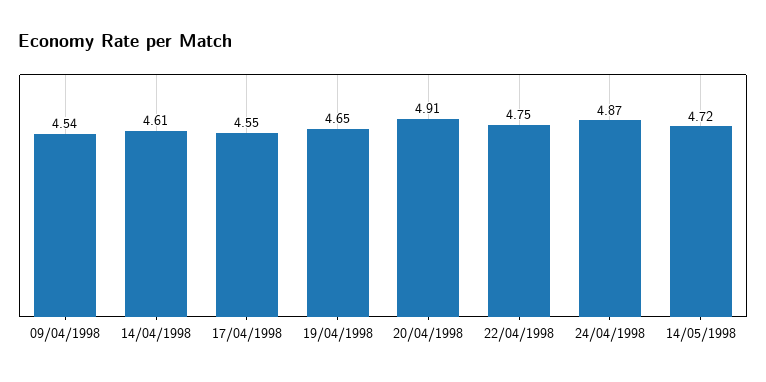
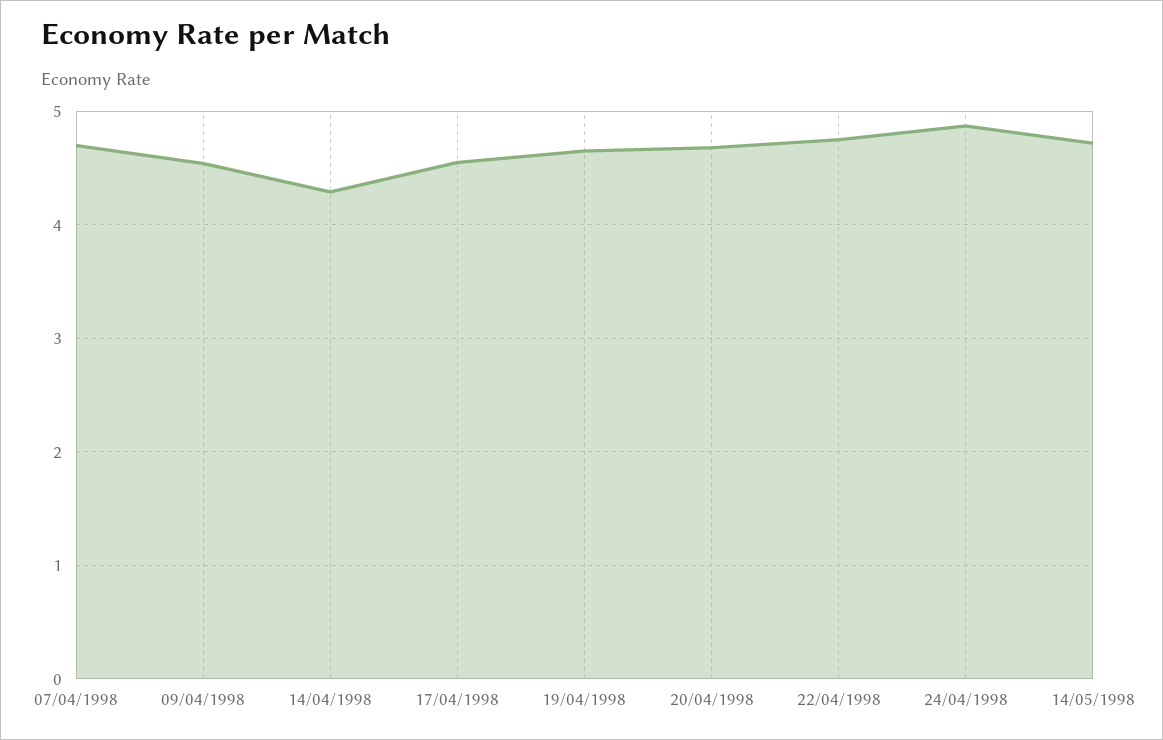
  {
    "09/04/1998": 4.54,
-   "14/04/1998": 4.61,
+   "14/04/1998": 4.3,
    "17/04/1998": 4.55,
    "19/04/1998": 4.65,
-   "20/04/1998": 4.91,
+   "20/04/1998": 4.7,
    "22/04/1998": 4.75,
    "24/04/1998": 4.87,
-   "14/05/1998": 4.72
+   "14/05/1998": 4.72,
+   "07/04/1998": 4.7
  }

